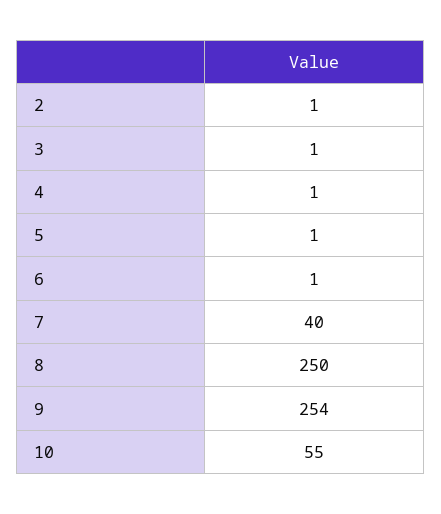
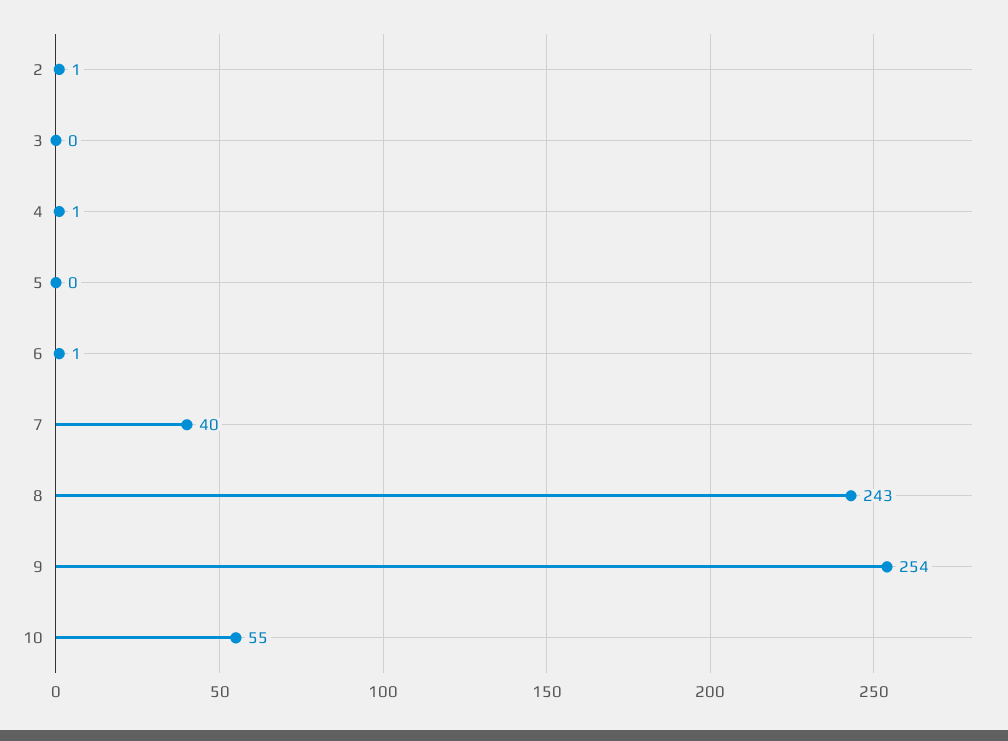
  {
    "2": 1,
-   "3": 1,
+   "3": 0,
    "4": 1,
-   "5": 1,
+   "5": 0,
    "6": 1,
    "7": 40,
-   "8": 250,
+   "8": 243,
    "9": 254,
    "10": 55
  }

